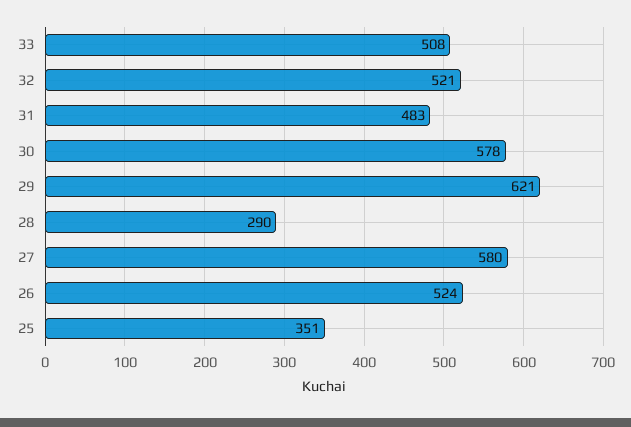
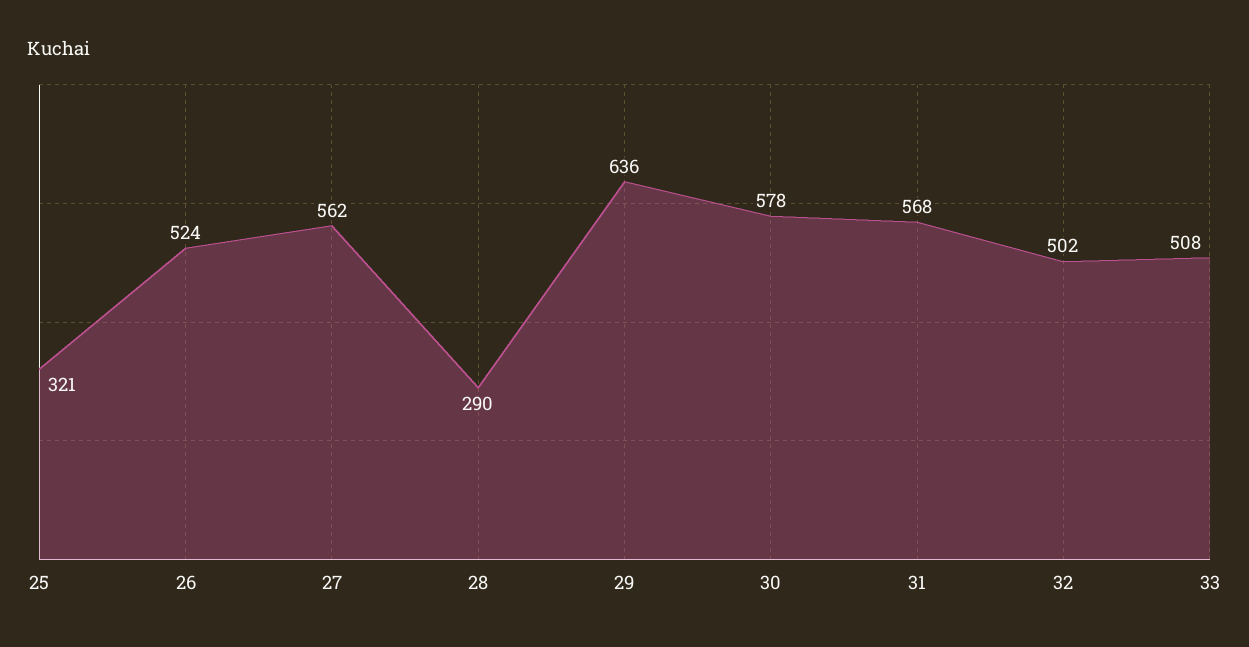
  {
    "33": 508,
-   "32": 521,
+   "32": 502,
-   "31": 483,
+   "31": 568,
    "30": 578,
-   "29": 621,
+   "29": 636,
    "28": 290,
-   "27": 580,
+   "27": 562,
    "26": 524,
-   "25": 351
+   "25": 321
  }

